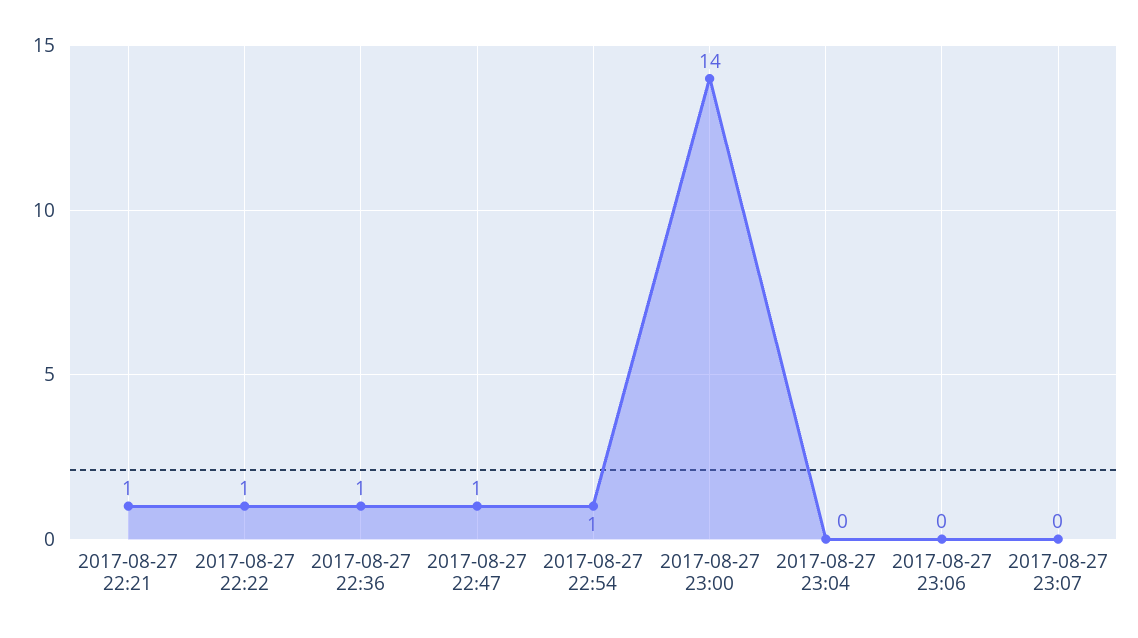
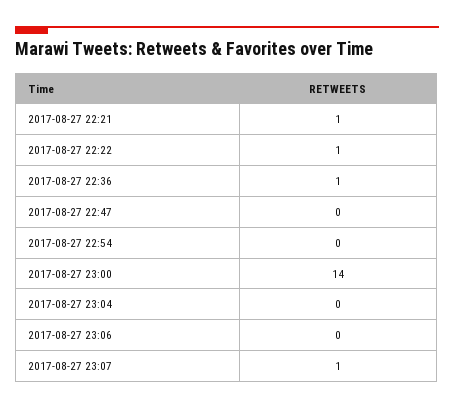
  {
    "2017-08-27 22:21": 1,
    "2017-08-27 22:22": 1,
    "2017-08-27 22:36": 1,
-   "2017-08-27 22:47": 1,
+   "2017-08-27 22:47": 0,
-   "2017-08-27 22:54": 1,
+   "2017-08-27 22:54": 0,
    "2017-08-27 23:00": 14,
    "2017-08-27 23:04": 0,
    "2017-08-27 23:06": 0,
-   "2017-08-27 23:07": 0
+   "2017-08-27 23:07": 1
  }

